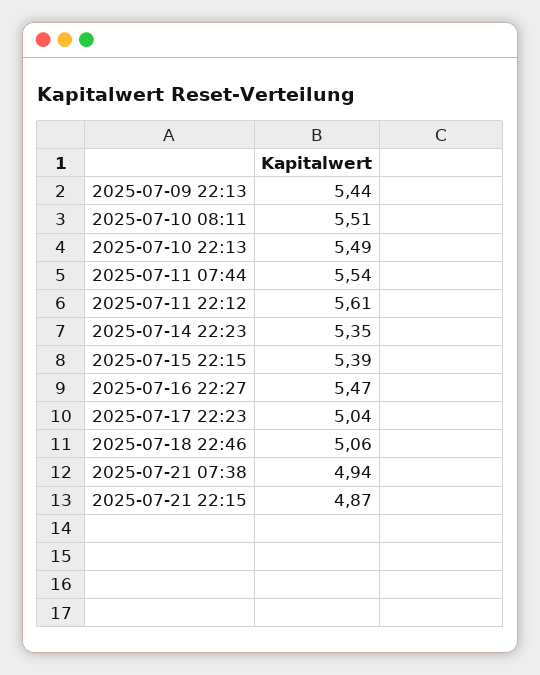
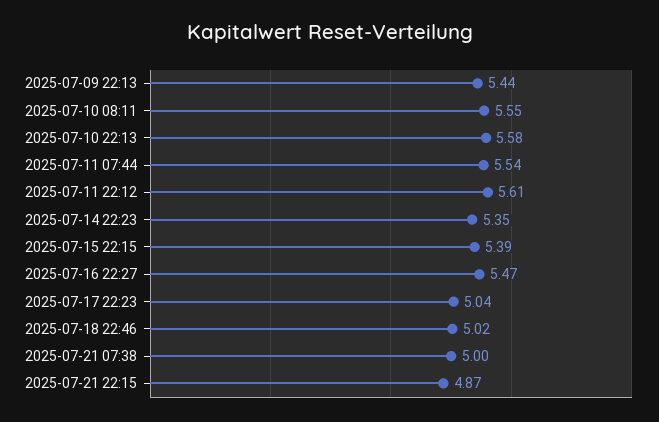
  {
    "2025-07-09 22:13": 5.44,
-   "2025-07-10 08:11": 5.51,
+   "2025-07-10 08:11": 5.55,
-   "2025-07-10 22:13": 5.49,
+   "2025-07-10 22:13": 5.58,
    "2025-07-11 07:44": 5.54,
    "2025-07-11 22:12": 5.61,
    "2025-07-14 22:23": 5.35,
    "2025-07-15 22:15": 5.39,
    "2025-07-16 22:27": 5.47,
    "2025-07-17 22:23": 5.04,
-   "2025-07-18 22:46": 5.06,
+   "2025-07-18 22:46": 5.02,
-   "2025-07-21 07:38": 4.94,
+   "2025-07-21 07:38": 5,
    "2025-07-21 22:15": 4.87
  }

